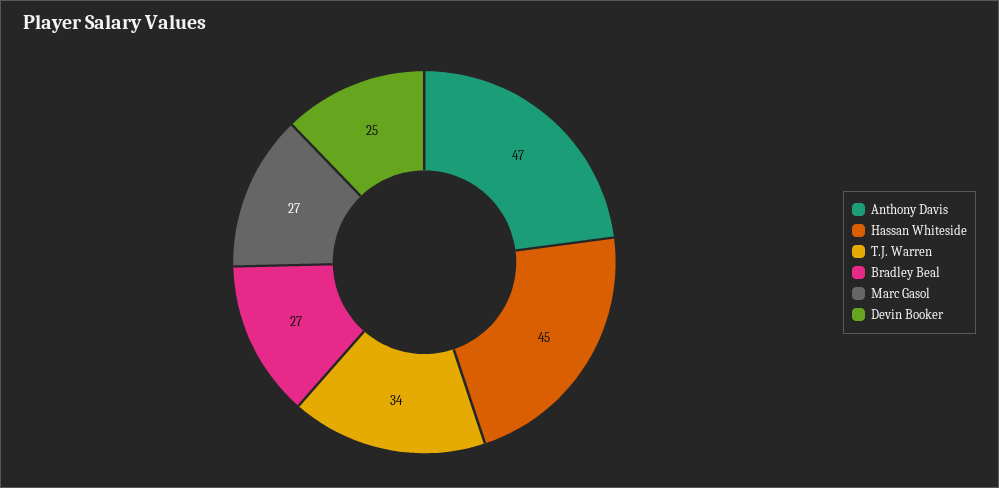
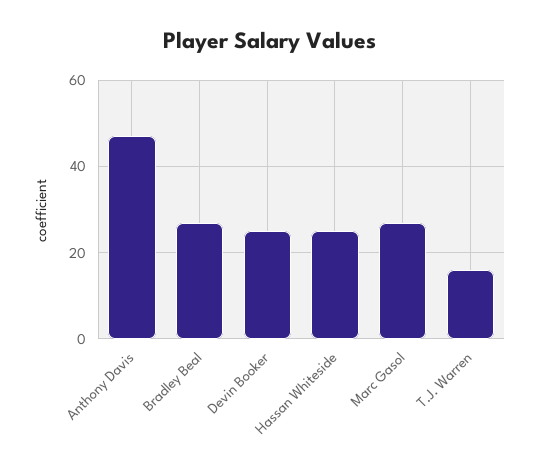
  {
    "Anthony Davis": 47,
-   "Hassan Whiteside": 45,
+   "Hassan Whiteside": 25,
-   "T.J. Warren": 34,
+   "T.J. Warren": 15,
    "Bradley Beal": 27,
    "Marc Gasol": 27,
    "Devin Booker": 25
  }

